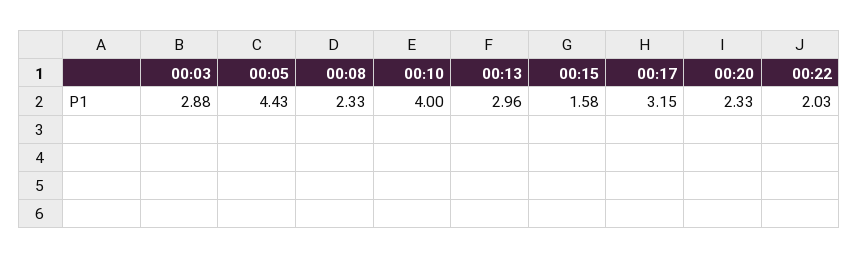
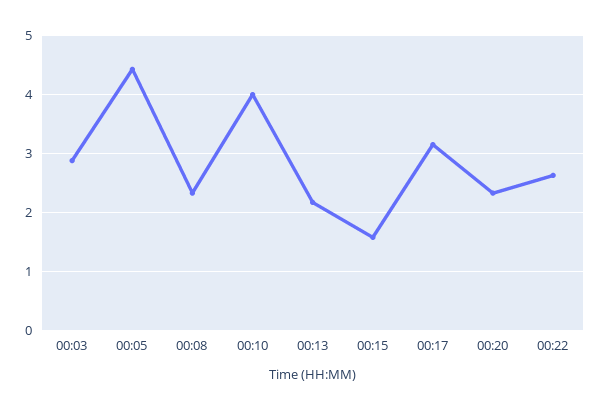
  {
    "00:03": 2.88,
    "00:05": 4.43,
    "00:08": 2.33,
    "00:10": 4,
-   "00:13": 2.96,
+   "00:13": 2.2,
    "00:15": 1.58,
    "00:17": 3.15,
    "00:20": 2.33,
-   "00:22": 2.03
+   "00:22": 2.6
  }

